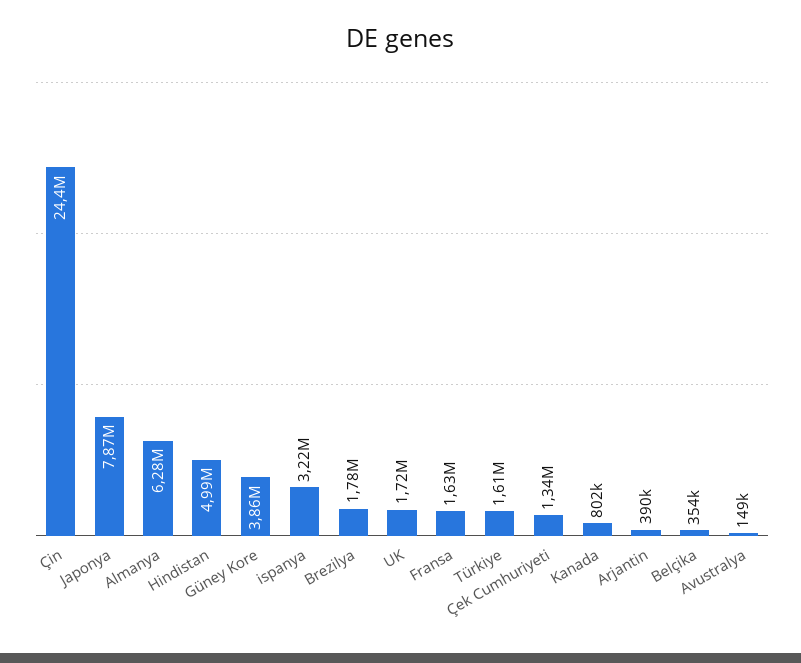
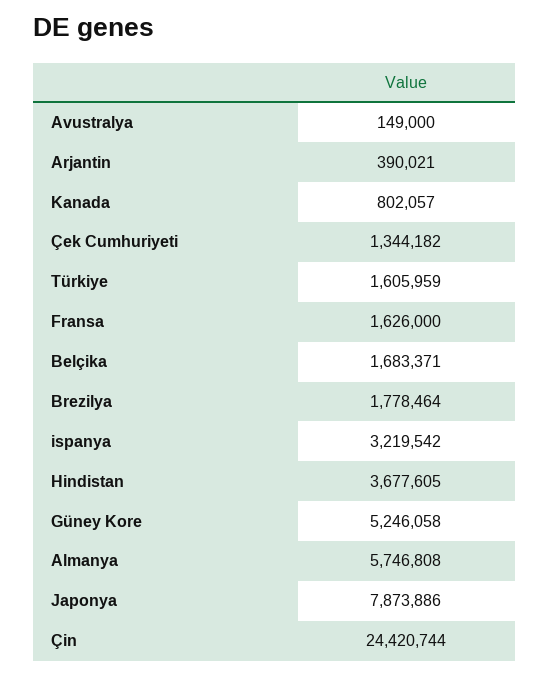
  {
    "Çin": 24420744,
    "Japonya": 7873886,
-   "Almanya": 6280000,
+   "Almanya": 5746808,
-   "Hindistan": 4990000,
+   "Hindistan": 3677605,
-   "Güney Kore": 3860000,
+   "Güney Kore": 5246058,
    "ispanya": 3219542,
    "Brezilya": 1778464,
-   "UK": 1720000,
    "Fransa": 1626000,
    "Türkiye": 1605959,
    "Çek Cumhuriyeti": 1344182,
    "Kanada": 802057,
    "Arjantin": 390021,
-   "Belçika": 354000,
+   "Belçika": 1683371,
    "Avustralya": 149000
  }

